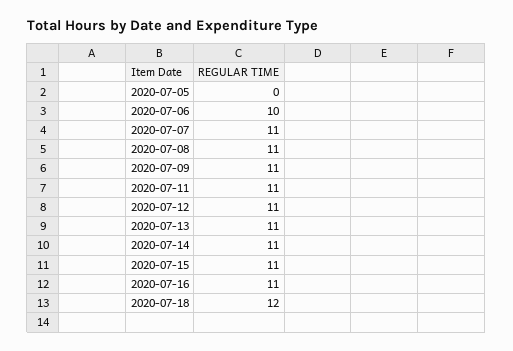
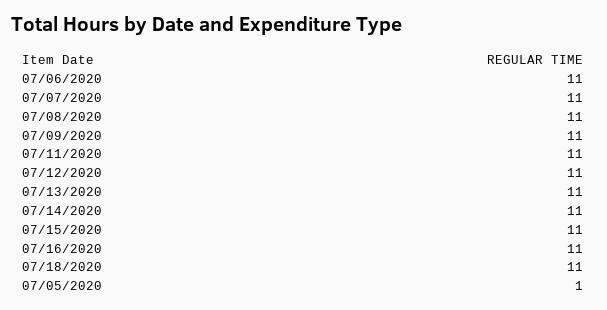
  {
-   "2020-07-05": 0,
+   "2020-07-05": 1,
-   "2020-07-06": 10,
+   "2020-07-06": 11,
    "2020-07-07": 11,
    "2020-07-08": 11,
    "2020-07-09": 11,
    "2020-07-11": 11,
    "2020-07-12": 11,
    "2020-07-13": 11,
    "2020-07-14": 11,
    "2020-07-15": 11,
    "2020-07-16": 11,
-   "2020-07-18": 12
+   "2020-07-18": 11
  }

